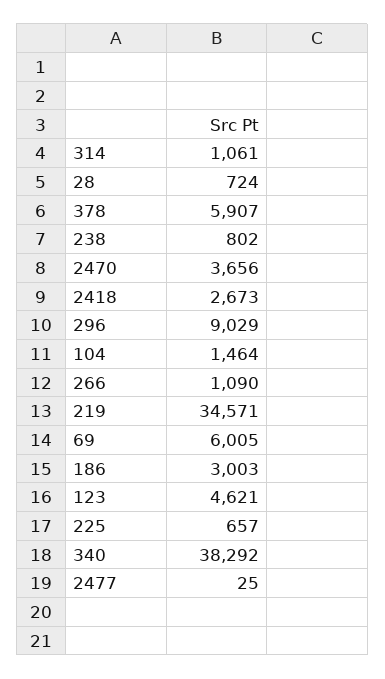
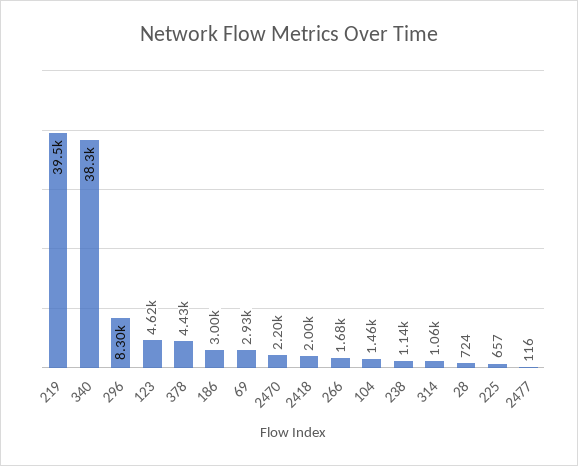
  {
    "314": 1061,
    "28": 724,
-   "378": 5907,
+   "378": 4430,
-   "238": 802,
+   "238": 1140,
-   "2470": 3656,
+   "2470": 2200,
-   "2418": 2673,
+   "2418": 2000,
-   "296": 9029,
+   "296": 8300,
    "104": 1464,
-   "266": 1090,
+   "266": 1680,
-   "219": 34571,
+   "219": 39500,
-   "69": 6005,
+   "69": 2930,
    "186": 3003,
    "123": 4621,
    "225": 657,
    "340": 38292,
-   "2477": 25
+   "2477": 116
  }

